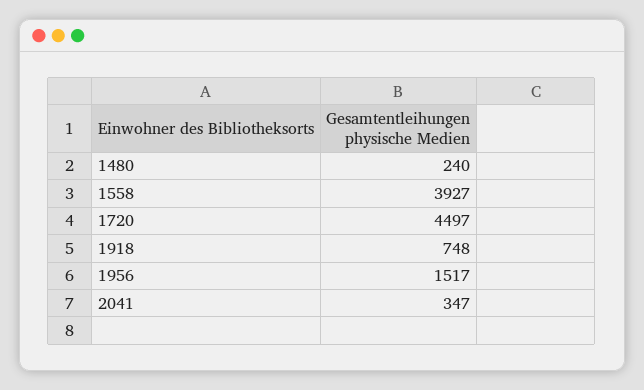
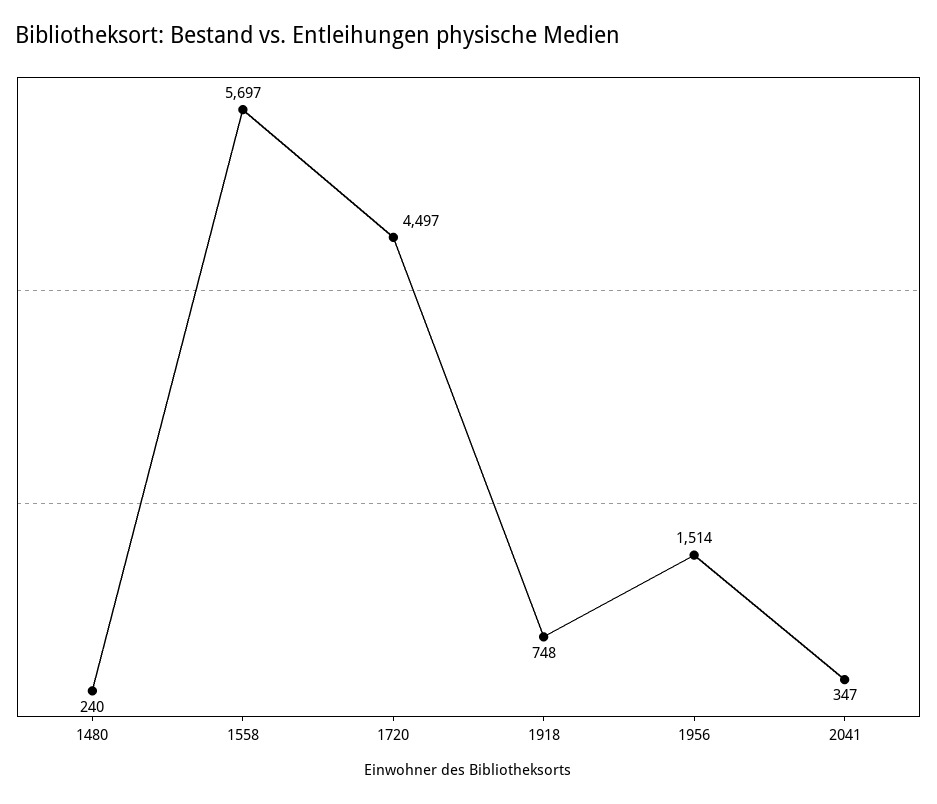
  {
    "1480": 240,
-   "1558": 3927,
+   "1558": 5697,
    "1720": 4497,
    "1918": 748,
-   "1956": 1517,
+   "1956": 1514,
    "2041": 347
  }

